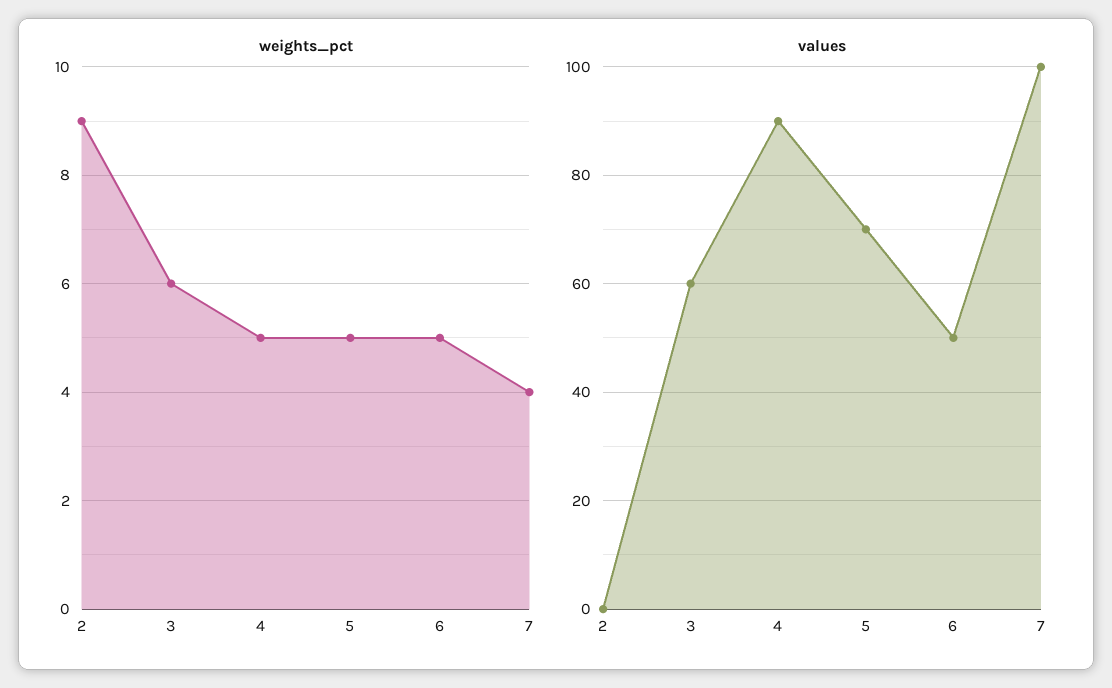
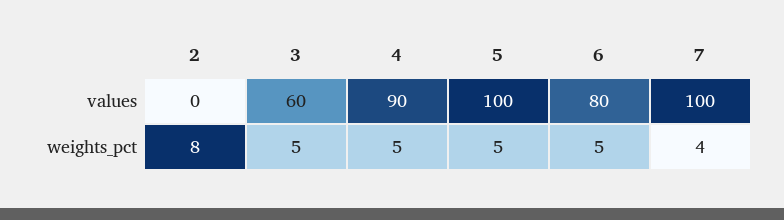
  {
    "weights_pct": {
-     "2": 9,
+     "2": 8,
-     "3": 6,
+     "3": 5,
      "4": 5,
      "5": 5,
      "6": 5,
      "7": 4
    },
    "values": {
      "2": 0,
      "3": 60,
      "4": 90,
-     "5": 70,
+     "5": 100,
-     "6": 50,
+     "6": 80,
      "7": 100
    }
  }

